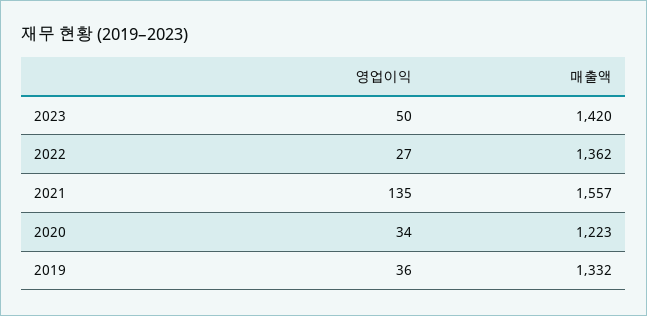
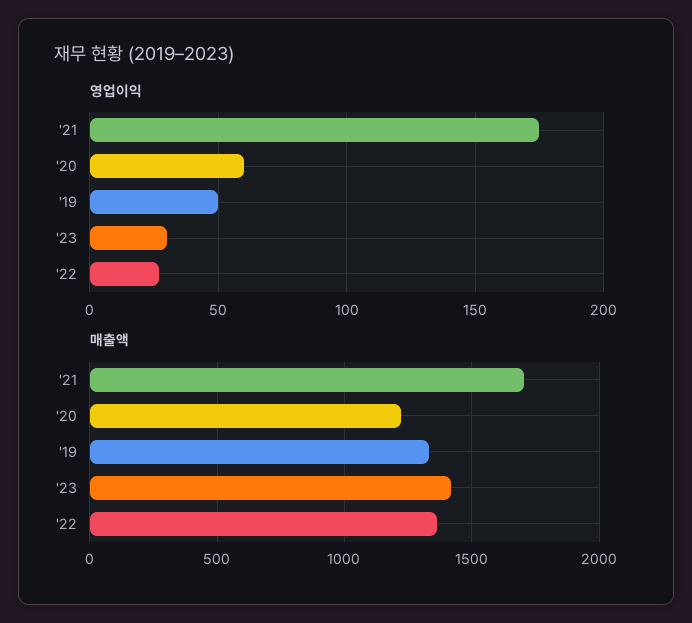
  {
    "영업이익": {
-     "2023": 50,
+     "2023": 30,
      "2022": 27,
-     "2021": 135,
+     "2021": 175,
-     "2020": 34,
+     "2020": 60,
-     "2019": 36
+     "2019": 50
    },
    "매출액": {
      "2023": 1420,
      "2022": 1362,
-     "2021": 1557,
+     "2021": 1700,
      "2020": 1223,
      "2019": 1332
    }
  }

